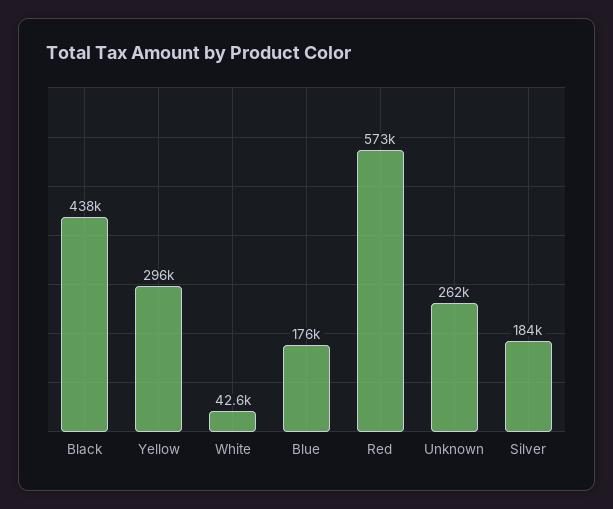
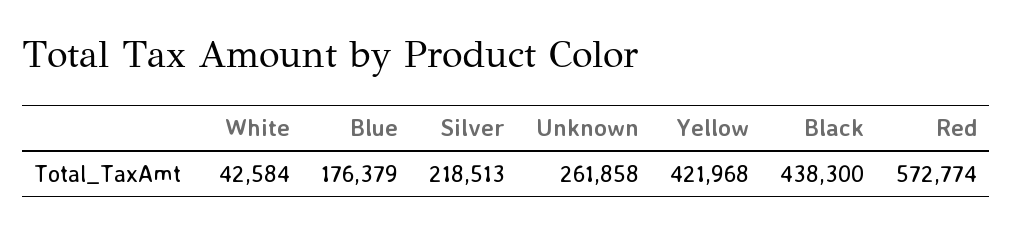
  {
    "Black": 438300,
-   "Yellow": 296000,
+   "Yellow": 421968,
    "White": 42584,
    "Blue": 176379,
    "Red": 572774,
    "Unknown": 261858,
-   "Silver": 184000
+   "Silver": 218513
  }

